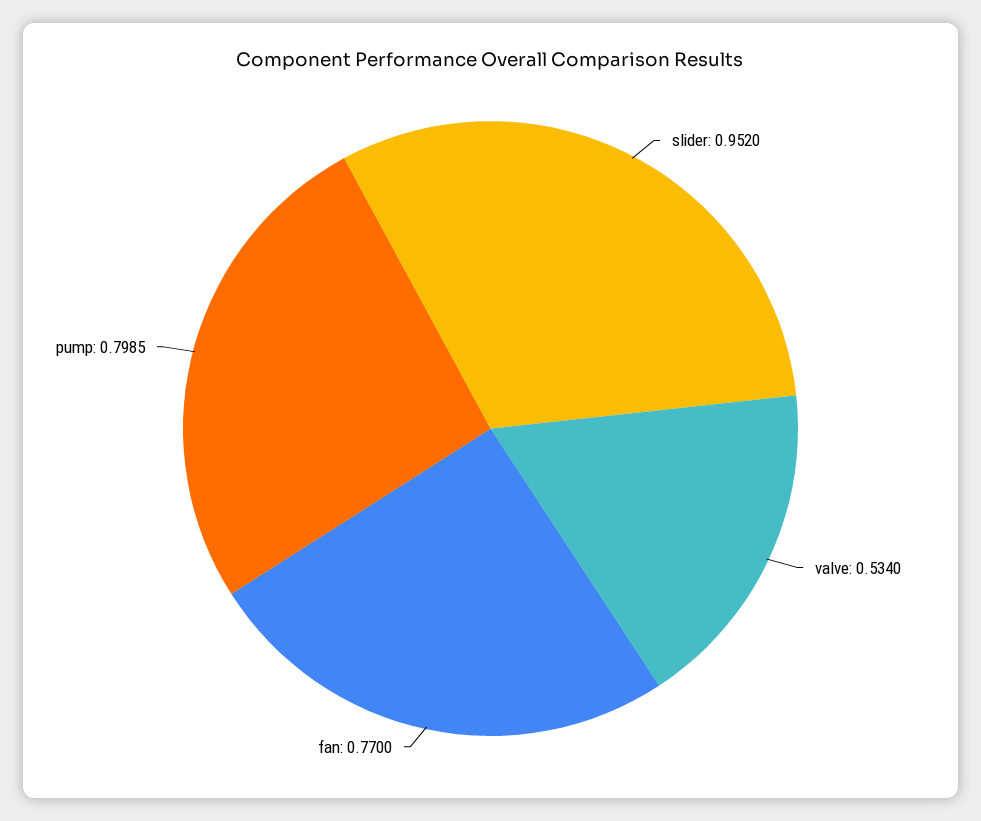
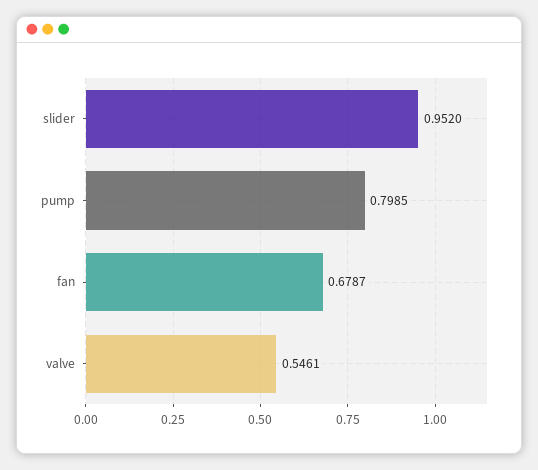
  {
    "slider": 0.952,
-   "valve": 0.534,
+   "valve": 0.5461,
-   "fan": 0.77,
+   "fan": 0.6787,
    "pump": 0.7985
  }

